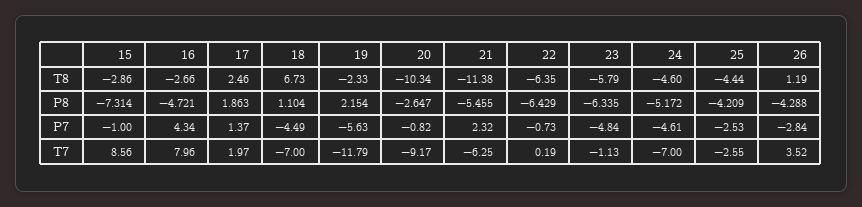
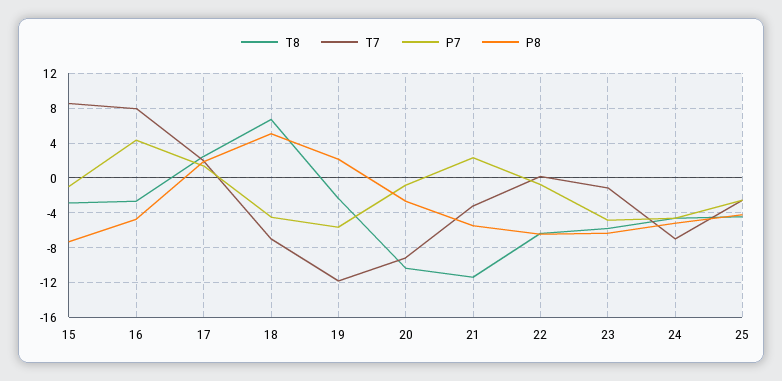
  {
    "T8": {
      "15": -2.86,
      "16": -2.66,
      "17": 2.46,
      "18": 6.73,
      "19": -2.33,
      "20": -10.34,
      "21": -11.38,
      "22": -6.35,
      "23": -5.79,
      "24": -4.6,
-     "25": -4.44,
+     "25": -4.44
-     "26": 1.19
    },
    "P8": {
      "15": -7.314,
      "16": -4.721,
      "17": 1.863,
-     "18": 1.104,
+     "18": 5,
      "19": 2.154,
      "20": -2.647,
      "21": -5.455,
      "22": -6.429,
      "23": -6.335,
      "24": -5.172,
-     "25": -4.209,
+     "25": -4.209
-     "26": -4.288
    },
    "P7": {
      "15": -1,
      "16": 4.34,
      "17": 1.37,
      "18": -4.49,
      "19": -5.63,
      "20": -0.82,
      "21": 2.32,
      "22": -0.73,
      "23": -4.84,
      "24": -4.61,
-     "25": -2.53,
+     "25": -2.53
-     "26": -2.84
    },
    "T7": {
      "15": 8.56,
      "16": 7.96,
      "17": 1.97,
      "18": -7,
      "19": -11.79,
      "20": -9.17,
-     "21": -6.25,
+     "21": -3,
      "22": 0.19,
      "23": -1.13,
      "24": -7,
-     "25": -2.55,
+     "25": -2.55
-     "26": 3.52
    }
  }

